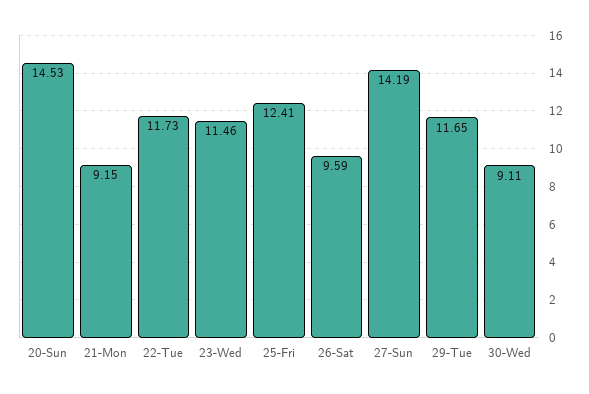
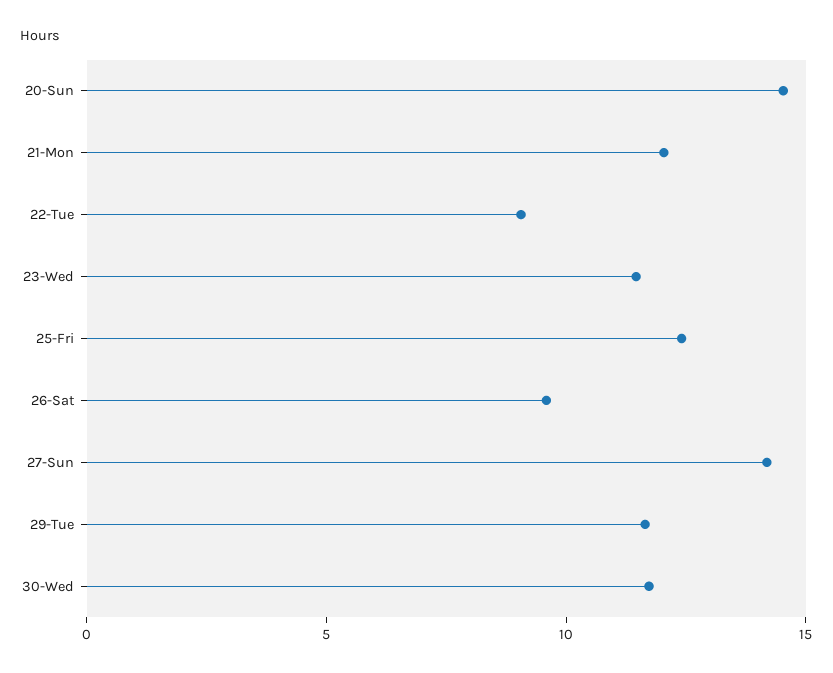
  {
    "20-Sun": 14.53,
-   "21-Mon": 9.15,
+   "21-Mon": 12,
-   "22-Tue": 11.73,
+   "22-Tue": 9,
    "23-Wed": 11.46,
    "25-Fri": 12.41,
    "26-Sat": 9.59,
    "27-Sun": 14.19,
    "29-Tue": 11.65,
-   "30-Wed": 9.11
+   "30-Wed": 12
  }

